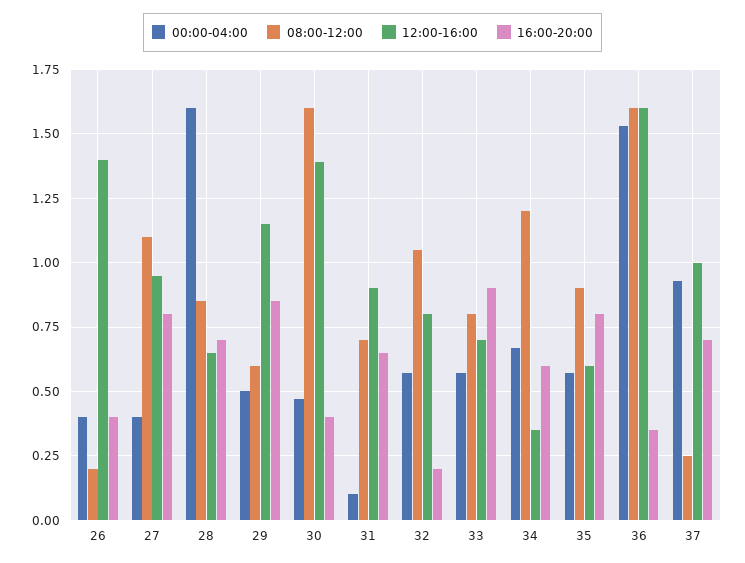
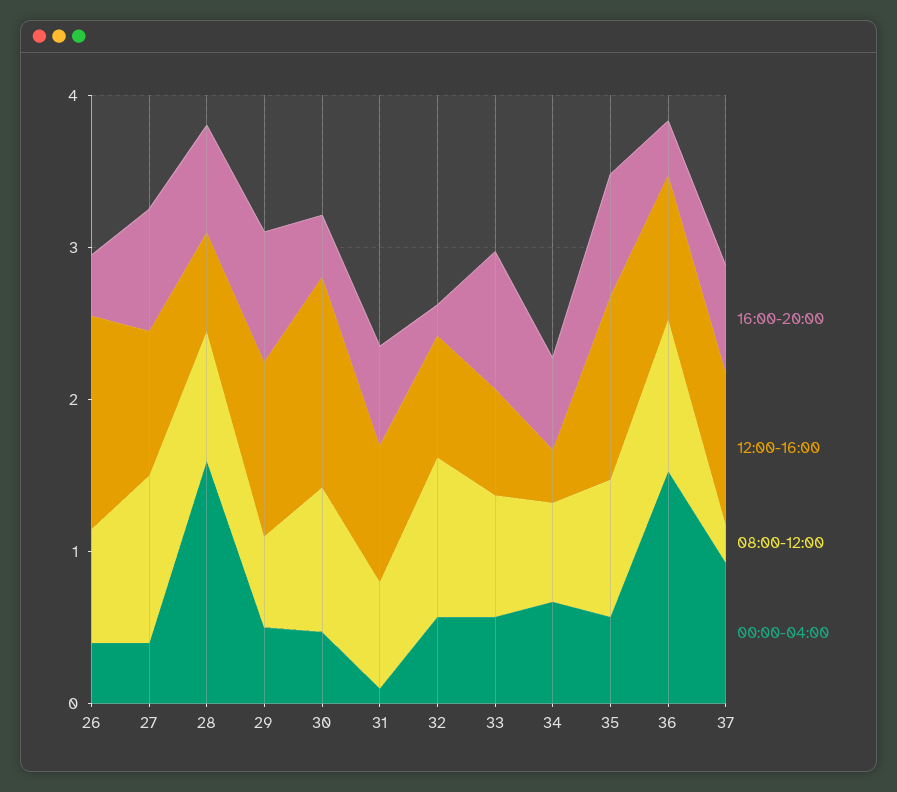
  {
    "00:00-04:00": {
      "26": 0.4,
      "27": 0.4,
      "28": 1.6,
      "29": 0.5,
      "30": 0.45,
      "31": 0.1,
      "32": 0.55,
      "33": 0.55,
      "34": 0.65,
      "35": 0.55,
      "36": 1.55,
      "37": 0.95
    },
    "08:00-12:00": {
-     "26": 0.2,
+     "26": 0.8,
      "27": 1.1,
      "28": 0.85,
      "29": 0.6,
-     "30": 1.6,
+     "30": 1,
      "31": 0.7,
      "32": 1.05,
      "33": 0.8,
-     "34": 1.2,
+     "34": 0.6,
      "35": 0.9,
-     "36": 1.6,
+     "36": 1,
      "37": 0.25
    },
    "12:00-16:00": {
      "26": 1.4,
      "27": 0.95,
      "28": 0.65,
      "29": 1.15,
      "30": 1.4,
      "31": 0.9,
      "32": 0.8,
      "33": 0.7,
      "34": 0.35,
-     "35": 0.6,
+     "35": 1.2,
-     "36": 1.6,
+     "36": 1,
      "37": 1
    },
    "16:00-20:00": {
      "26": 0.4,
      "27": 0.8,
      "28": 0.7,
      "29": 0.85,
      "30": 0.4,
      "31": 0.65,
      "32": 0.2,
      "33": 0.9,
      "34": 0.6,
      "35": 0.8,
      "36": 0.35,
      "37": 0.7
    }
  }

